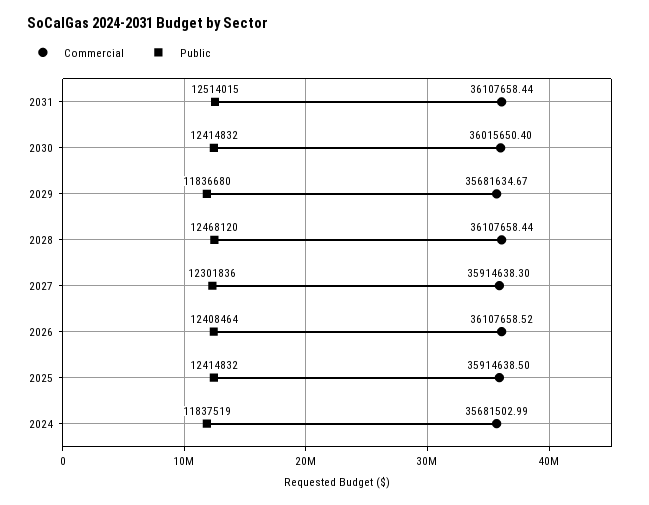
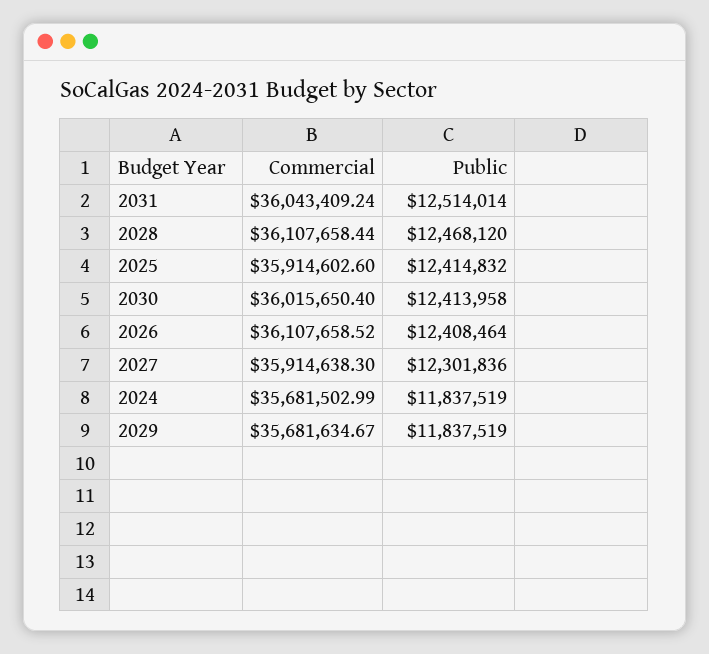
  {
    "Commercial": {
-     "2031": 36107658.44,
+     "2031": 36043409.24,
      "2030": 36015650.4,
      "2029": 35681634.67,
      "2028": 36107658.44,
      "2027": 35914638.3,
      "2026": 36107658.52,
-     "2025": 35914638.5,
+     "2025": 35914602.6,
      "2024": 35681502.99
    },
    "Public": {
-     "2031": 12514015,
+     "2031": 12514014,
-     "2030": 12414832,
+     "2030": 12413958,
-     "2029": 11836680,
+     "2029": 11837519,
      "2028": 12468120,
      "2027": 12301836,
      "2026": 12408464,
      "2025": 12414832,
      "2024": 11837519
    }
  }

